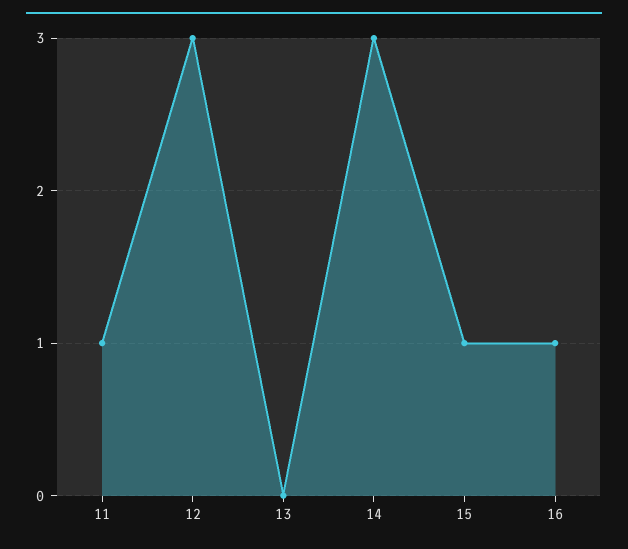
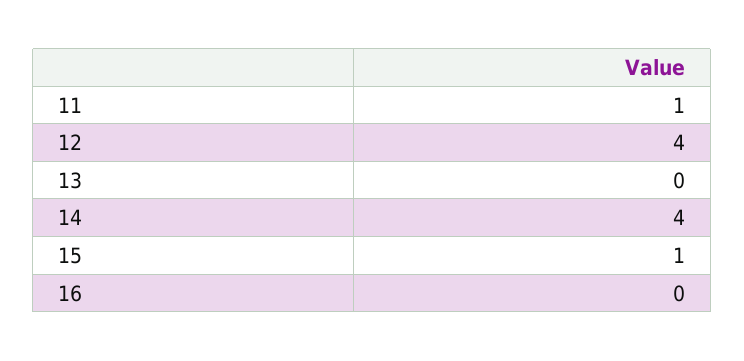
  {
    "11": 1,
-   "12": 3,
+   "12": 4,
    "13": 0,
-   "14": 3,
+   "14": 4,
    "15": 1,
-   "16": 1
+   "16": 0
  }

